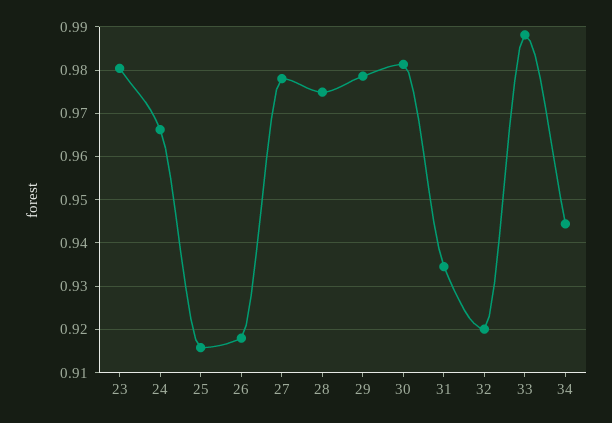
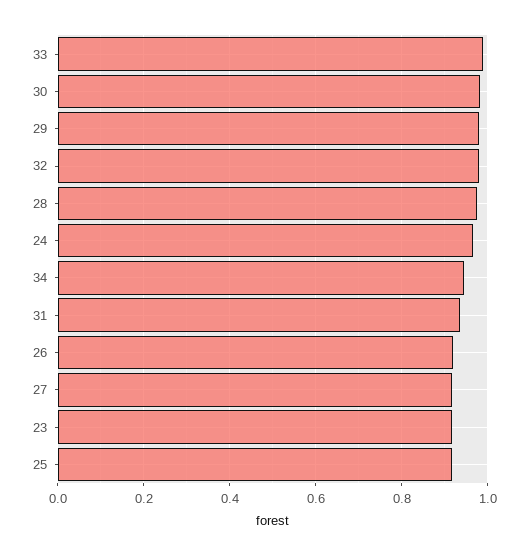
  {
-   "23": 0.98,
+   "23": 0.92,
    "24": 0.966,
    "25": 0.916,
    "26": 0.918,
-   "27": 0.978,
+   "27": 0.92,
    "28": 0.974,
    "29": 0.978,
    "30": 0.982,
    "31": 0.934,
-   "32": 0.92,
+   "32": 0.98,
    "33": 0.988,
    "34": 0.944
  }

